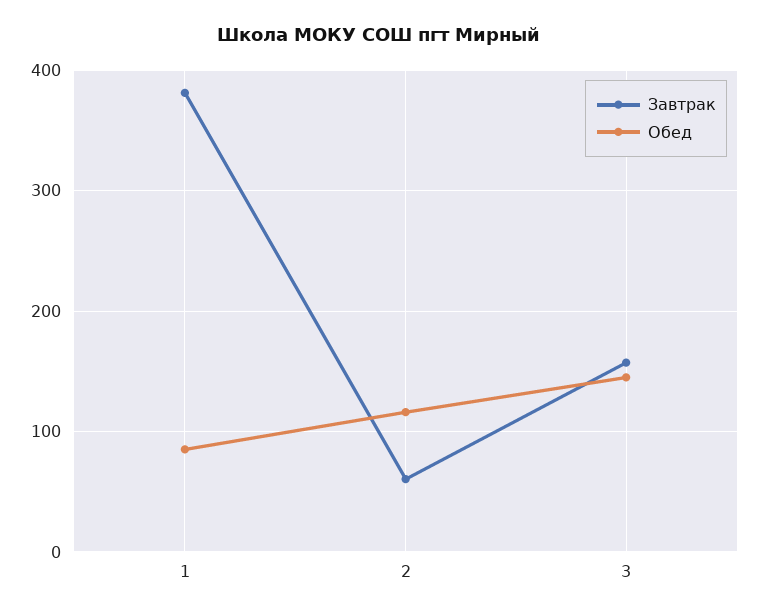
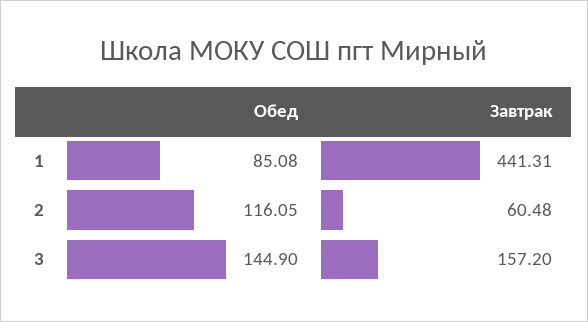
  {
    "Завтрак": {
-     "1": 380,
+     "1": 441.31,
      "2": 60.48,
      "3": 157.2
    },
    "Обед": {
      "1": 85.08,
      "2": 116.05,
      "3": 144.9
    }
  }

